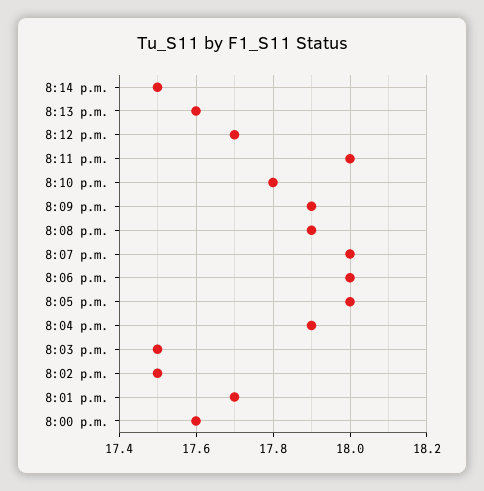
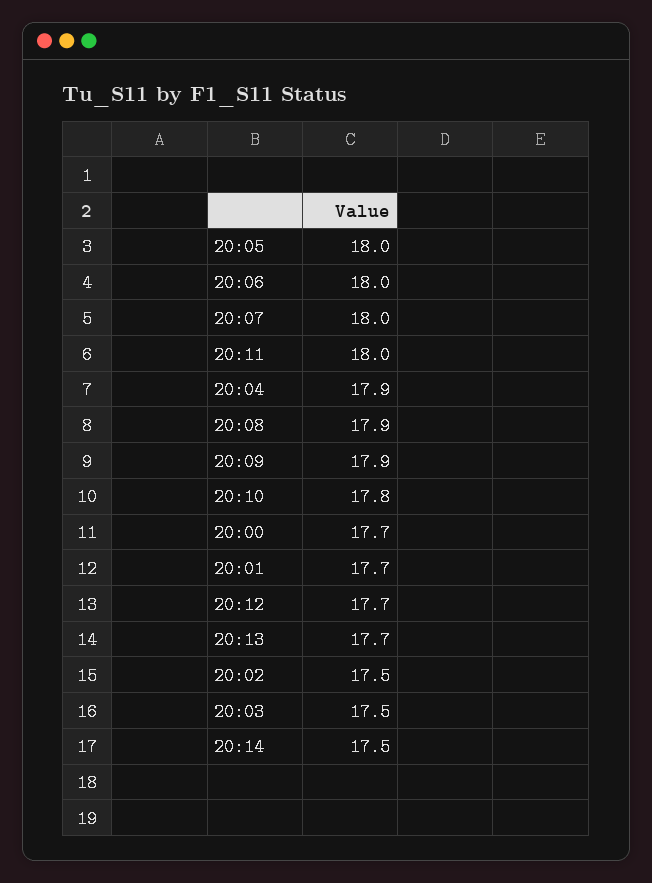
  {
    "8:14 p.m.": 17.5,
-   "8:13 p.m.": 17.6,
+   "8:13 p.m.": 17.7,
    "8:12 p.m.": 17.7,
    "8:11 p.m.": 18,
    "8:10 p.m.": 17.8,
    "8:09 p.m.": 17.9,
    "8:08 p.m.": 17.9,
    "8:07 p.m.": 18,
    "8:06 p.m.": 18,
    "8:05 p.m.": 18,
    "8:04 p.m.": 17.9,
    "8:03 p.m.": 17.5,
    "8:02 p.m.": 17.5,
    "8:01 p.m.": 17.7,
-   "8:00 p.m.": 17.6
+   "8:00 p.m.": 17.7
  }

